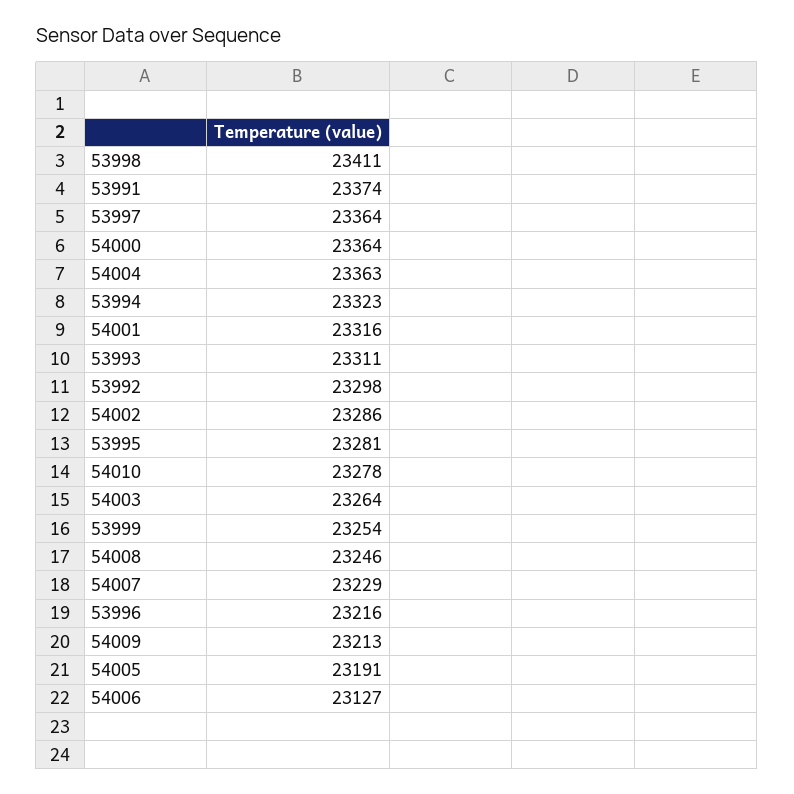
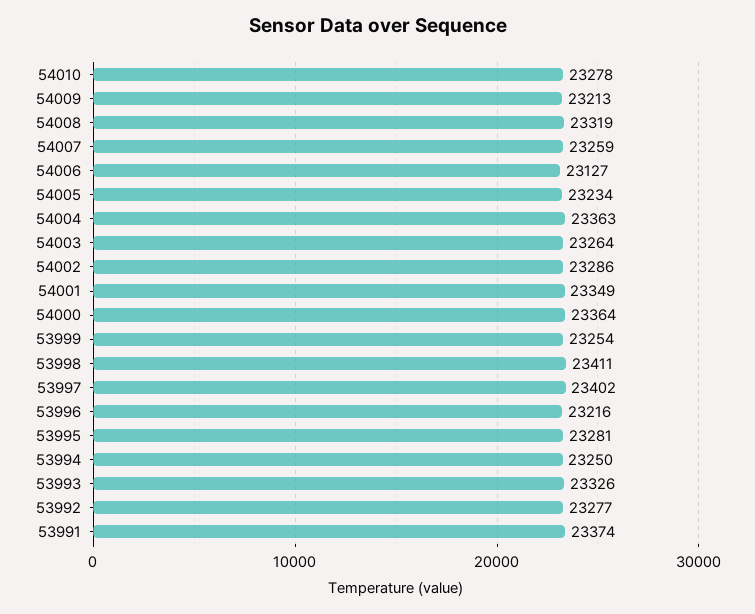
  {
    "53998": 23411,
    "53991": 23374,
-   "53997": 23364,
+   "53997": 23402,
    "54000": 23364,
    "54004": 23363,
-   "53994": 23323,
+   "53994": 23250,
-   "54001": 23316,
+   "54001": 23349,
-   "53993": 23311,
+   "53993": 23326,
-   "53992": 23298,
+   "53992": 23277,
    "54002": 23286,
    "53995": 23281,
    "54010": 23278,
    "54003": 23264,
    "53999": 23254,
-   "54008": 23246,
+   "54008": 23319,
-   "54007": 23229,
+   "54007": 23259,
    "53996": 23216,
    "54009": 23213,
-   "54005": 23191,
+   "54005": 23234,
    "54006": 23127
  }

